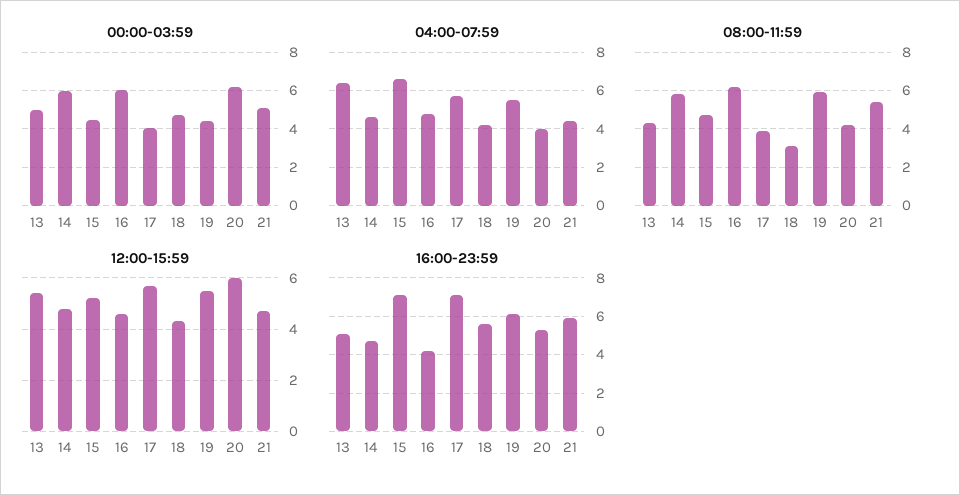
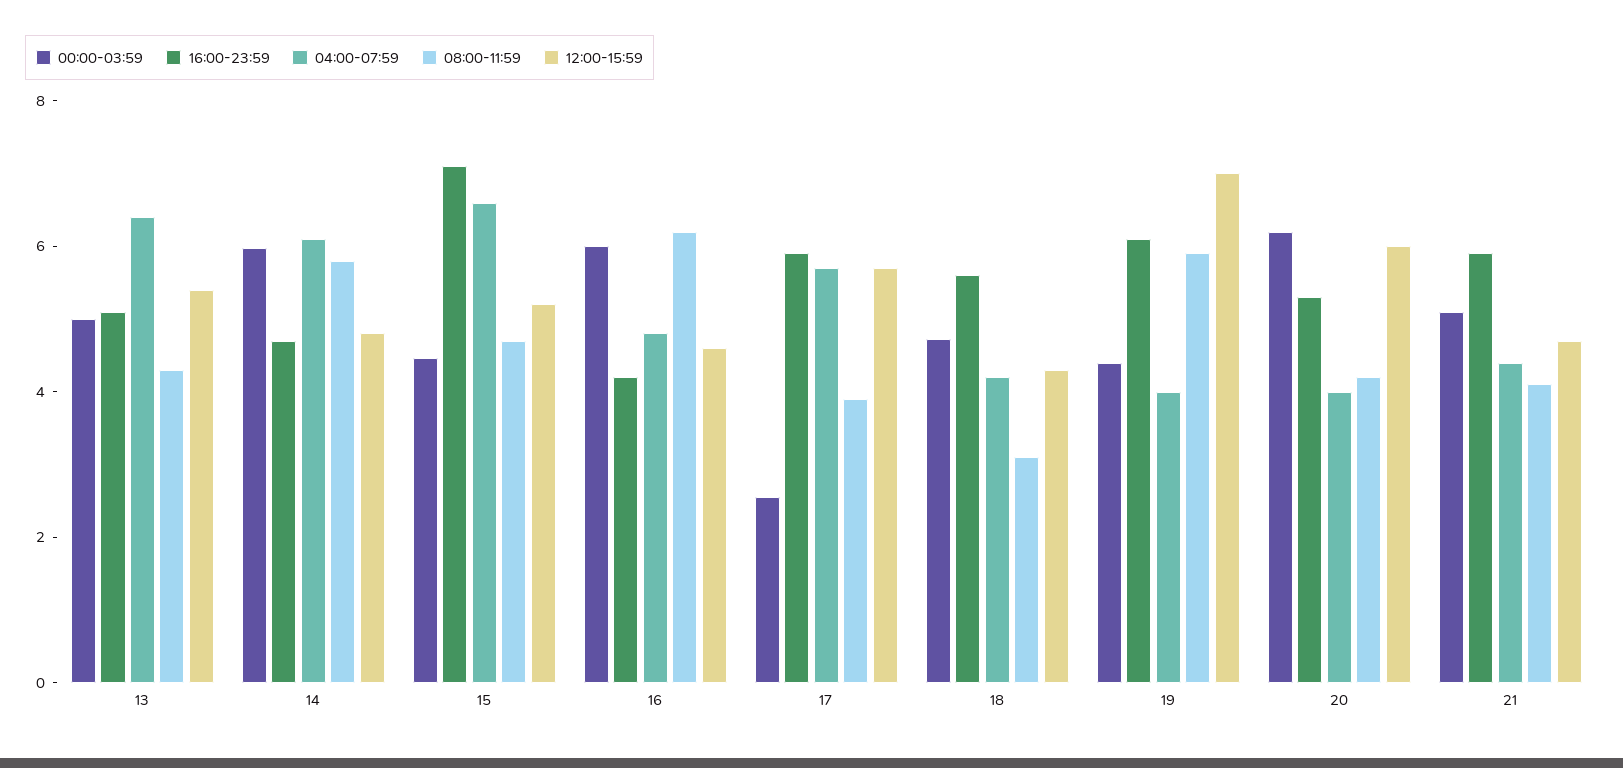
  {
    "00:00-03:59": {
      "13": 5,
      "14": 6,
      "15": 4.5,
      "16": 6,
-     "17": 4,
+     "17": 2.5,
      "18": 4.5,
      "19": 4.5,
      "20": 6,
      "21": 5
    },
    "04:00-07:59": {
      "13": 6.5,
-     "14": 4.5,
+     "14": 6,
      "15": 6.5,
      "16": 5,
      "17": 5.5,
      "18": 4,
-     "19": 5.5,
+     "19": 4,
      "20": 4,
      "21": 4.5
    },
    "08:00-11:59": {
      "13": 4.5,
      "14": 6,
      "15": 4.5,
      "16": 6,
      "17": 4,
      "18": 3,
      "19": 6,
      "20": 4,
-     "21": 5.5
+     "21": 4
    },
    "12:00-15:59": {
      "13": 5.5,
      "14": 5,
      "15": 5,
      "16": 4.5,
      "17": 5.5,
      "18": 4.5,
-     "19": 5.5,
+     "19": 7,
      "20": 6,
      "21": 4.5
    },
    "16:00-23:59": {
      "13": 5,
      "14": 4.5,
      "15": 7,
      "16": 4,
-     "17": 7,
+     "17": 6,
      "18": 5.5,
      "19": 6,
      "20": 5.5,
      "21": 6
    }
  }

